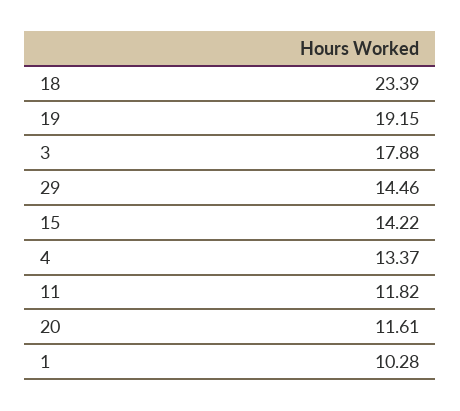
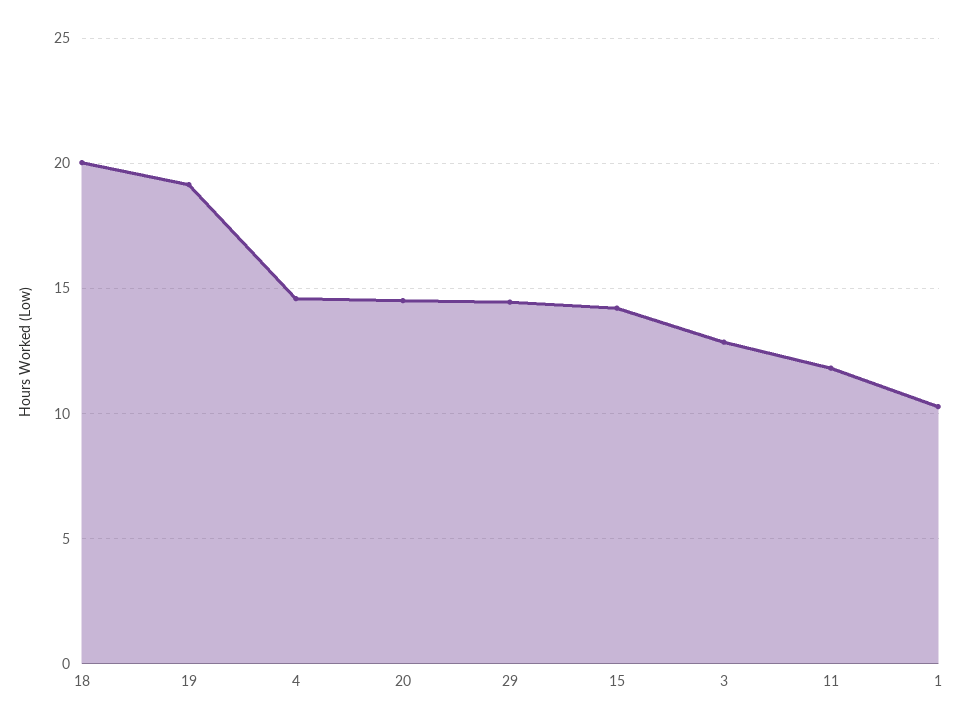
  {
-   "18": 23.39,
+   "18": 20,
    "19": 19.15,
-   "3": 17.88,
+   "3": 13,
    "29": 14.46,
    "15": 14.22,
-   "4": 13.37,
+   "4": 14.5,
    "11": 11.82,
-   "20": 11.61,
+   "20": 14.5,
    "1": 10.28
  }

